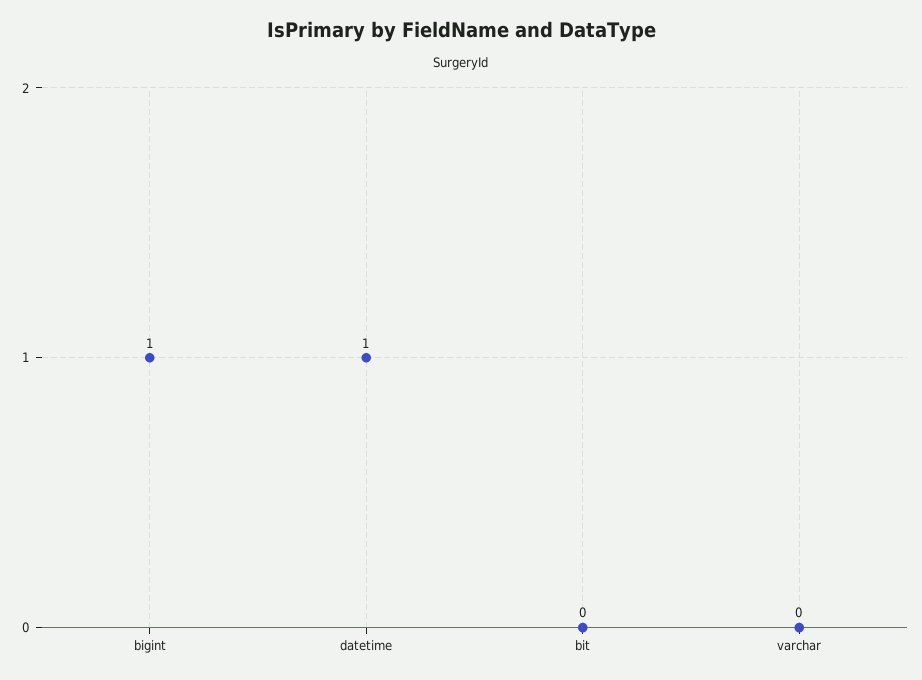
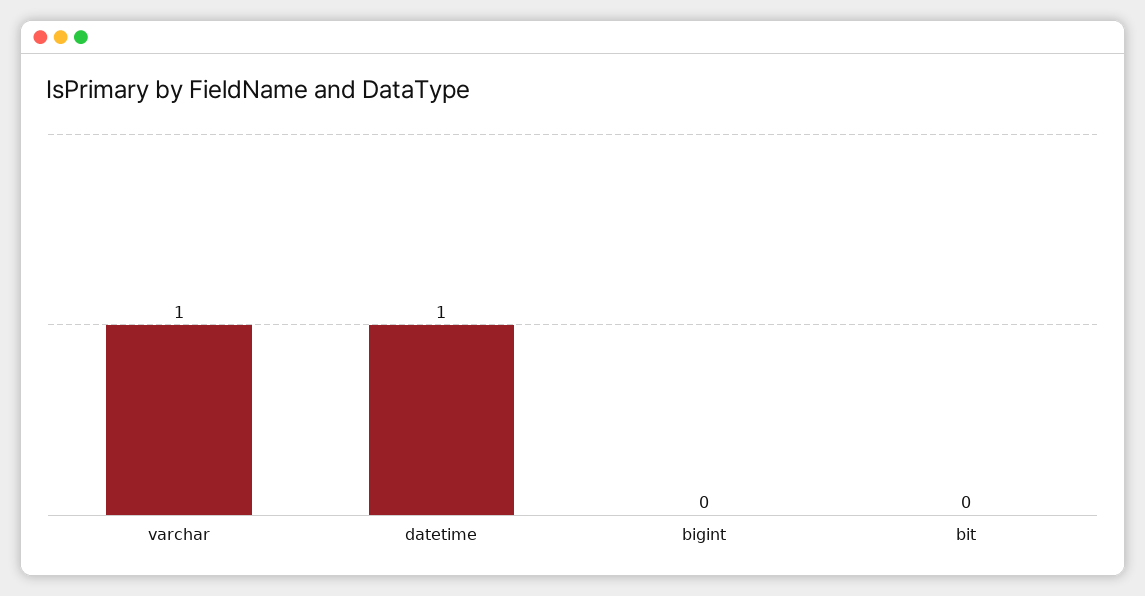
  {
-   "bigint": 1,
+   "bigint": 0,
    "datetime": 1,
    "bit": 0,
-   "varchar": 0
+   "varchar": 1
  }

